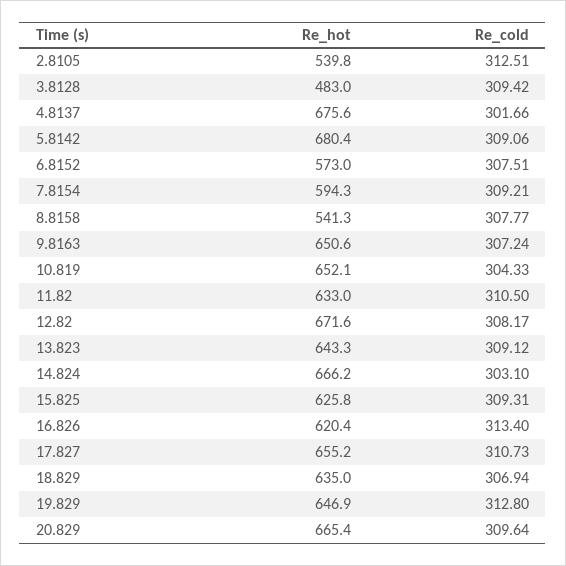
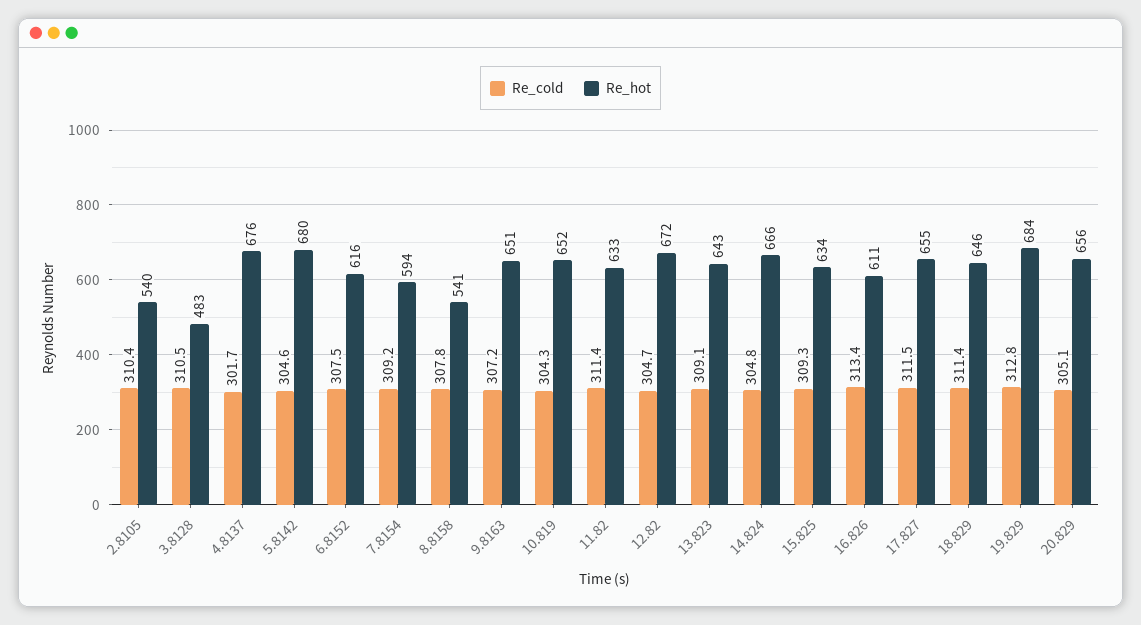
  {
    "Re_hot": {
      "2.8105": 539.8,
      "3.8128": 483,
      "4.8137": 675.6,
      "5.8142": 680.4,
-     "6.8152": 573,
+     "6.8152": 616,
      "7.8154": 594.3,
      "8.8158": 541.3,
      "9.8163": 650.6,
      "10.819": 652.1,
      "11.82": 633,
      "12.82": 671.6,
      "13.823": 643.3,
      "14.824": 666.2,
-     "15.825": 625.8,
+     "15.825": 634,
-     "16.826": 620.4,
+     "16.826": 611,
      "17.827": 655.2,
-     "18.829": 635,
+     "18.829": 646,
-     "19.829": 646.9,
+     "19.829": 684,
-     "20.829": 665.4
+     "20.829": 656
    },
    "Re_cold": {
-     "2.8105": 312.51,
+     "2.8105": 310.4,
-     "3.8128": 309.42,
+     "3.8128": 310.5,
      "4.8137": 301.66,
-     "5.8142": 309.06,
+     "5.8142": 304.6,
      "6.8152": 307.51,
      "7.8154": 309.21,
      "8.8158": 307.77,
      "9.8163": 307.24,
      "10.819": 304.33,
-     "11.82": 310.5,
+     "11.82": 311.4,
-     "12.82": 308.17,
+     "12.82": 304.7,
      "13.823": 309.12,
-     "14.824": 303.1,
+     "14.824": 304.8,
      "15.825": 309.31,
      "16.826": 313.4,
-     "17.827": 310.73,
+     "17.827": 311.5,
-     "18.829": 306.94,
+     "18.829": 311.4,
      "19.829": 312.8,
-     "20.829": 309.64
+     "20.829": 305.1
    }
  }

